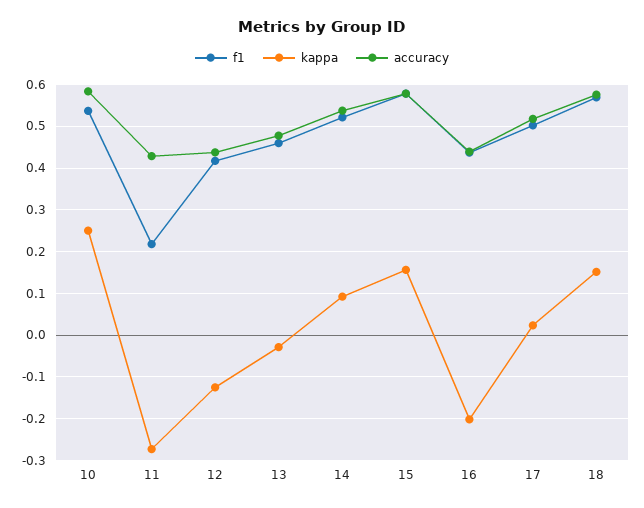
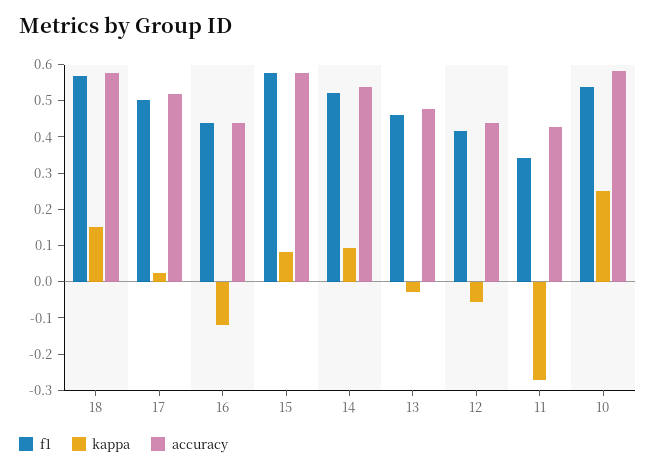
  {
    "f1": {
      "10": 0.54,
-     "11": 0.22,
+     "11": 0.35,
      "12": 0.42,
      "13": 0.46,
      "14": 0.52,
      "15": 0.58,
      "16": 0.44,
      "17": 0.5,
      "18": 0.56
    },
    "kappa": {
      "10": 0.26,
      "11": -0.28,
-     "12": -0.12,
+     "12": -0.05,
      "13": -0.02,
      "14": 0.1,
-     "15": 0.16,
+     "15": 0.075,
-     "16": -0.2,
+     "16": -0.125,
      "17": 0.02,
      "18": 0.16
    },
    "accuracy": {
      "10": 0.58,
      "11": 0.42,
      "12": 0.44,
      "13": 0.48,
      "14": 0.54,
      "15": 0.58,
      "16": 0.44,
      "17": 0.52,
      "18": 0.58
    }
  }

